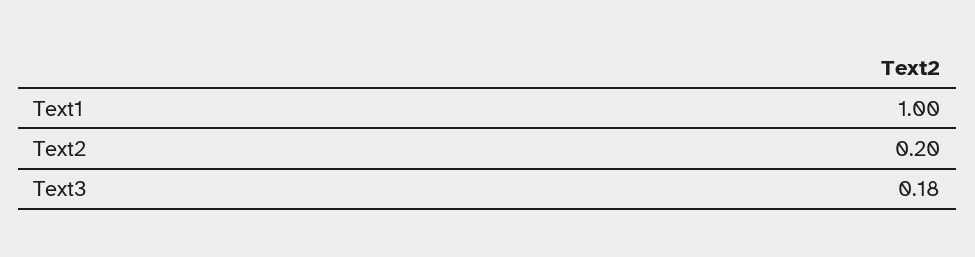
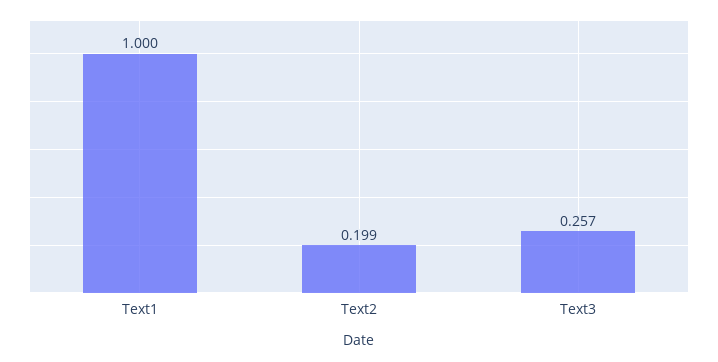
  {
    "Text1": 1,
    "Text2": 0.199,
-   "Text3": 0.18
+   "Text3": 0.257
  }

